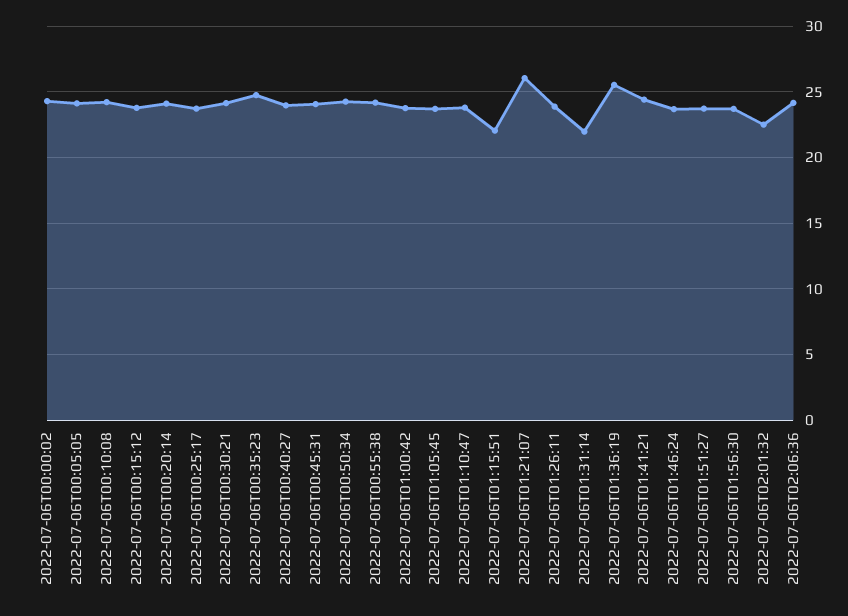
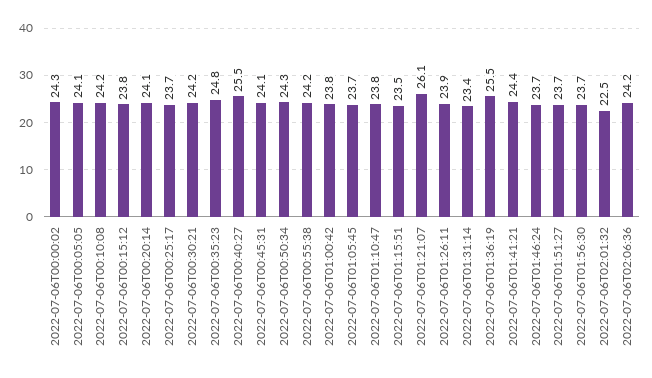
  {
    "2022-07-06T00:00:02": 24.3,
    "2022-07-06T00:05:05": 24.1,
    "2022-07-06T00:10:08": 24.2,
    "2022-07-06T00:15:12": 23.8,
    "2022-07-06T00:20:14": 24.1,
    "2022-07-06T00:25:17": 23.7,
    "2022-07-06T00:30:21": 24.2,
    "2022-07-06T00:35:23": 24.8,
-   "2022-07-06T00:40:27": 24,
+   "2022-07-06T00:40:27": 25.5,
    "2022-07-06T00:45:31": 24.1,
    "2022-07-06T00:50:34": 24.3,
    "2022-07-06T00:55:38": 24.2,
    "2022-07-06T01:00:42": 23.8,
    "2022-07-06T01:05:45": 23.7,
    "2022-07-06T01:10:47": 23.8,
-   "2022-07-06T01:15:51": 22,
+   "2022-07-06T01:15:51": 23.5,
    "2022-07-06T01:21:07": 26.1,
    "2022-07-06T01:26:11": 23.9,
-   "2022-07-06T01:31:14": 22,
+   "2022-07-06T01:31:14": 23.4,
    "2022-07-06T01:36:19": 25.5,
    "2022-07-06T01:41:21": 24.4,
    "2022-07-06T01:46:24": 23.7,
    "2022-07-06T01:51:27": 23.7,
    "2022-07-06T01:56:30": 23.7,
    "2022-07-06T02:01:32": 22.5,
    "2022-07-06T02:06:36": 24.2
  }

